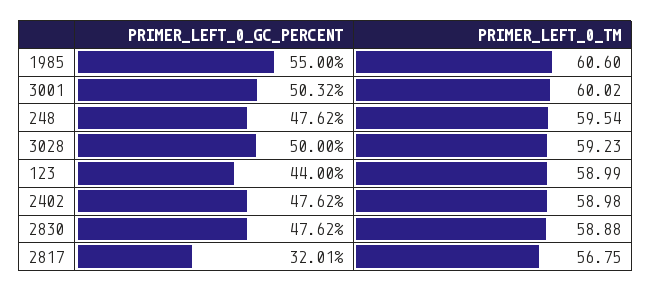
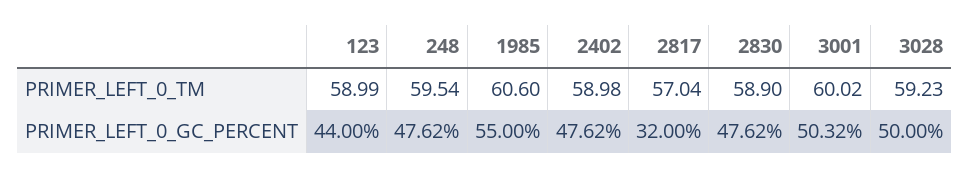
  {
    "PRIMER_LEFT_0_GC_PERCENT": {
      "1985": 55,
      "3001": 50.32,
      "248": 47.62,
      "3028": 50,
      "123": 44,
      "2402": 47.62,
      "2830": 47.62,
-     "2817": 32.01
+     "2817": 32
    },
    "PRIMER_LEFT_0_TM": {
      "1985": 60.6,
      "3001": 60.02,
      "248": 59.54,
      "3028": 59.23,
      "123": 58.99,
      "2402": 58.98,
-     "2830": 58.88,
+     "2830": 58.9,
-     "2817": 56.75
+     "2817": 57.04
    }
  }

